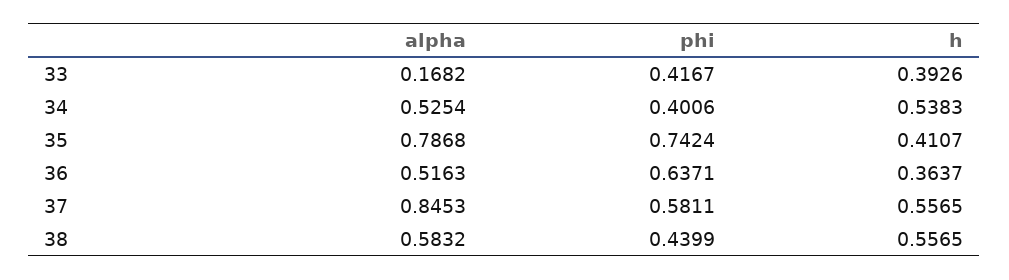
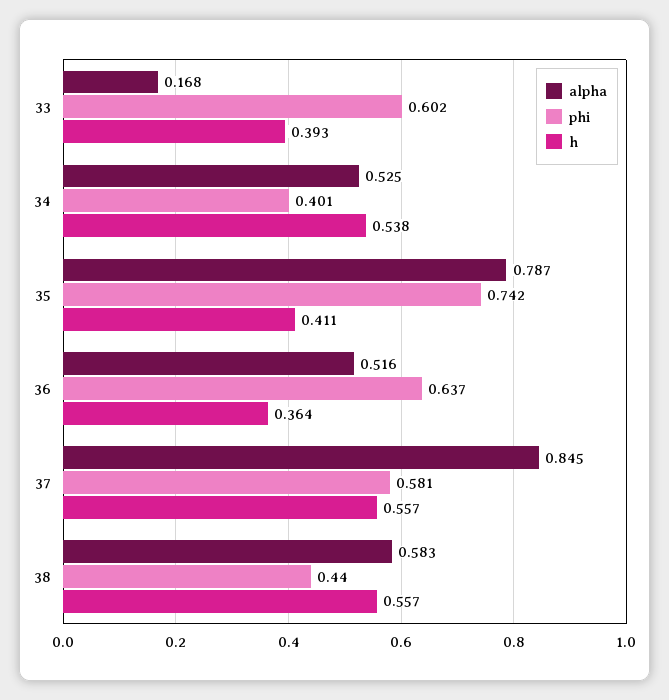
  {
    "alpha": {
      "33": 0.1682,
      "34": 0.5254,
      "35": 0.7868,
      "36": 0.5163,
      "37": 0.8453,
      "38": 0.5832
    },
    "phi": {
-     "33": 0.4167,
+     "33": 0.602,
      "34": 0.4006,
      "35": 0.7424,
      "36": 0.6371,
      "37": 0.5811,
      "38": 0.4399
    },
    "h": {
      "33": 0.3926,
      "34": 0.5383,
      "35": 0.4107,
      "36": 0.3637,
      "37": 0.5565,
      "38": 0.5565
    }
  }

